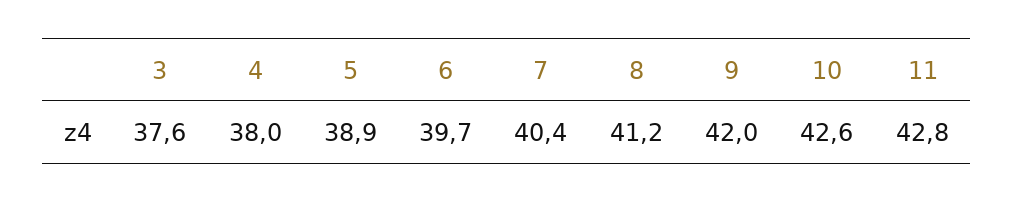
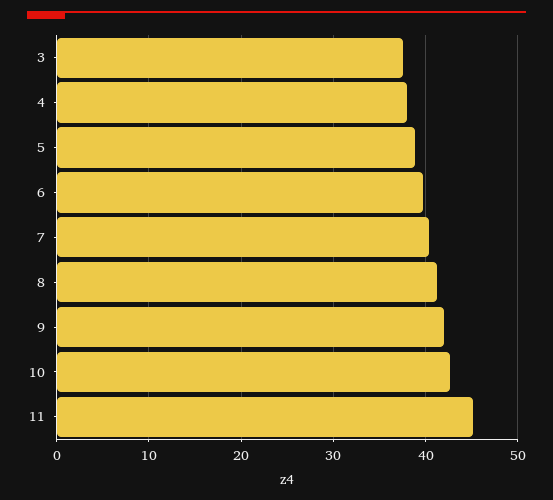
  {
    "3": 37.6,
    "4": 38,
    "5": 38.9,
    "6": 39.7,
    "7": 40.4,
    "8": 41.2,
    "9": 42,
    "10": 42.6,
-   "11": 42.8
+   "11": 45
  }

